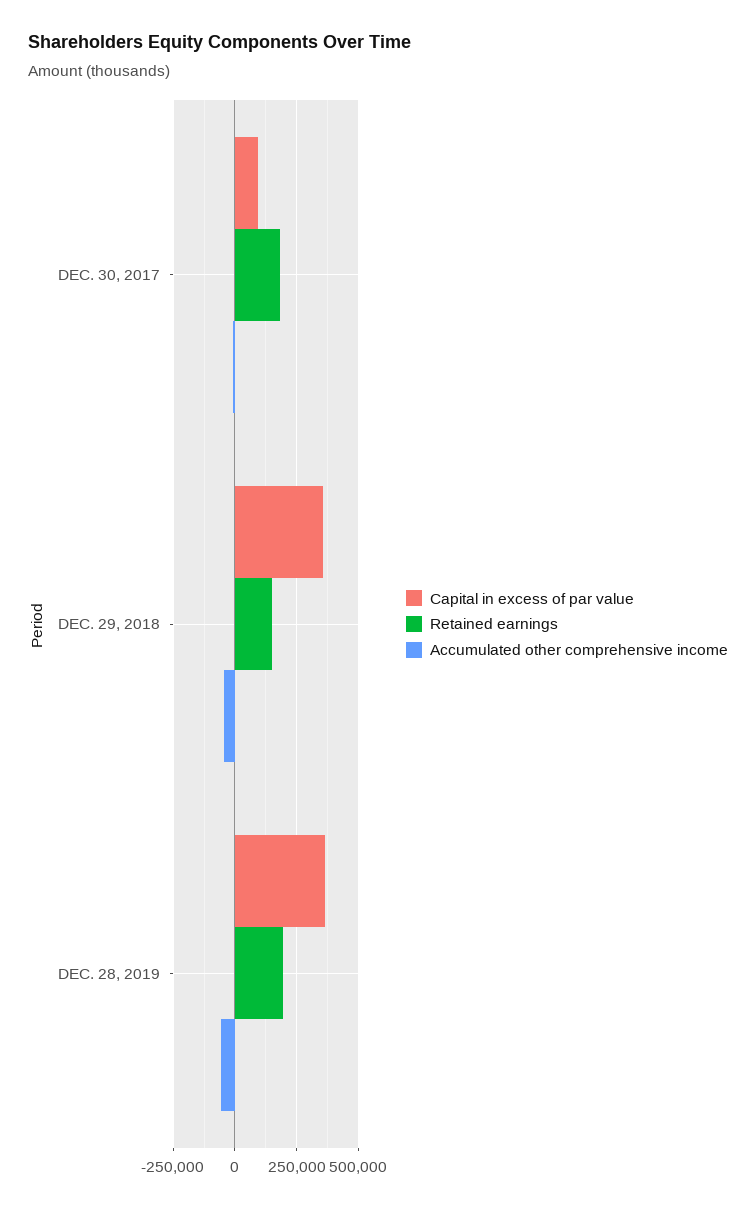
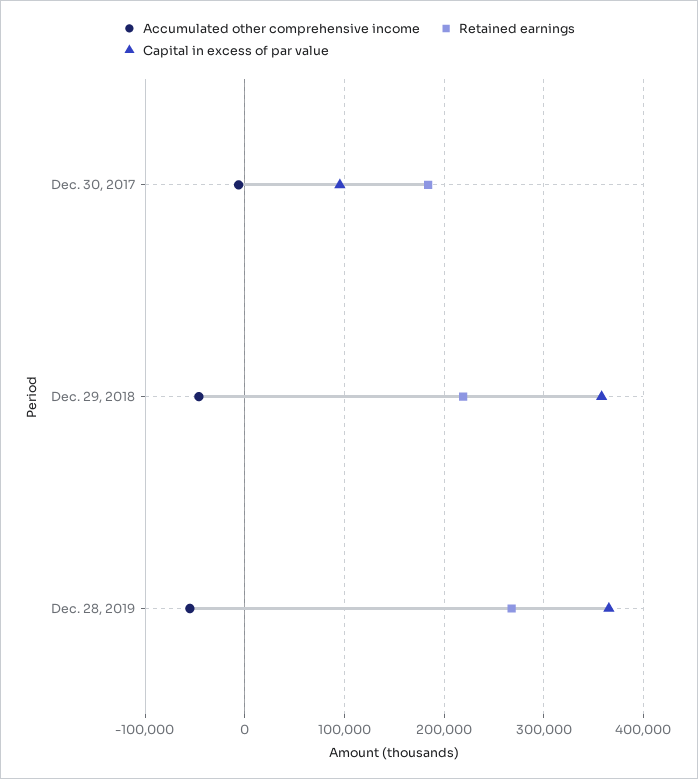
  {
    "Capital in excess of par value": {
      "DEC. 30, 2017": 100000,
      "DEC. 29, 2018": 360000,
      "DEC. 28, 2019": 370000
    },
    "Retained earnings": {
      "DEC. 30, 2017": 180000,
-     "DEC. 29, 2018": 150000,
+     "DEC. 29, 2018": 220000,
-     "DEC. 28, 2019": 200000
+     "DEC. 28, 2019": 270000
    },
    "Accumulated other comprehensive income": {
      "DEC. 30, 2017": -10000,
      "DEC. 29, 2018": -50000,
      "DEC. 28, 2019": -60000
    }
  }

